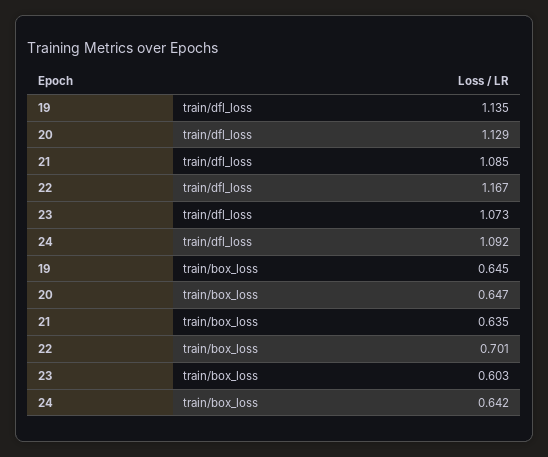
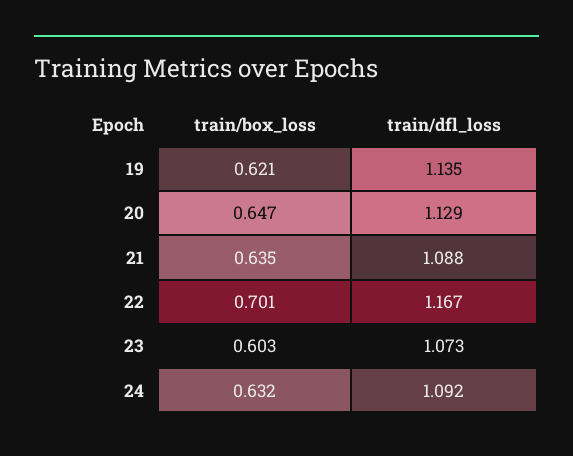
  {
    "19": {
      "train/dfl_loss": 1.135,
-     "train/box_loss": 0.645
+     "train/box_loss": 0.621
    },
    "20": {
      "train/dfl_loss": 1.129,
      "train/box_loss": 0.647
    },
    "21": {
-     "train/dfl_loss": 1.085,
+     "train/dfl_loss": 1.088,
      "train/box_loss": 0.635
    },
    "22": {
      "train/dfl_loss": 1.167,
      "train/box_loss": 0.701
    },
    "23": {
      "train/dfl_loss": 1.073,
      "train/box_loss": 0.603
    },
    "24": {
      "train/dfl_loss": 1.092,
-     "train/box_loss": 0.642
+     "train/box_loss": 0.632
    }
  }

